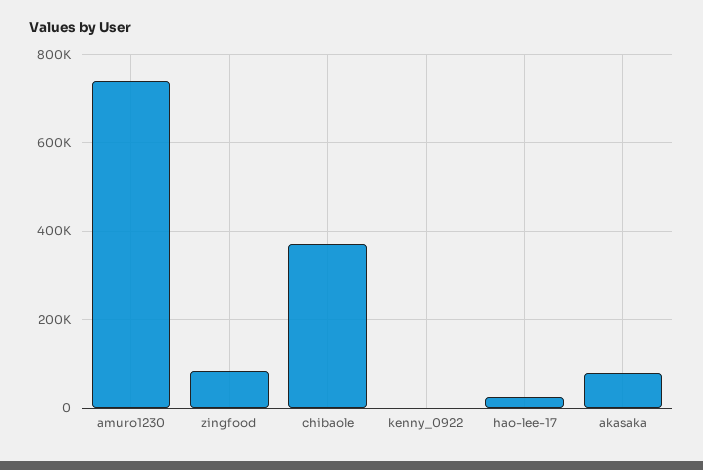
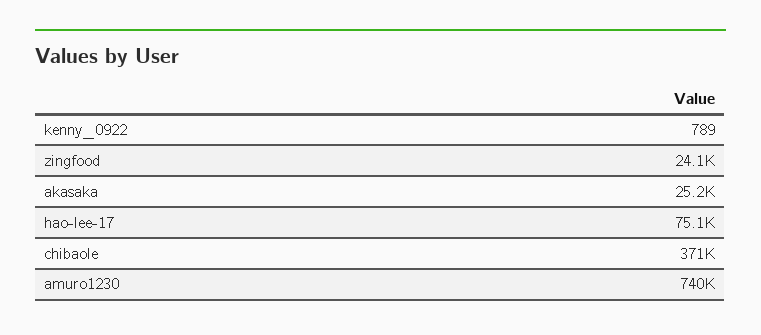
  {
    "amuro1230": 740000,
-   "zingfood": 80000,
+   "zingfood": 24100,
    "chibaole": 371000,
    "kenny_0922": 789,
-   "hao-lee-17": 20000,
+   "hao-lee-17": 75100,
-   "akasaka": 80000
+   "akasaka": 25200
  }

